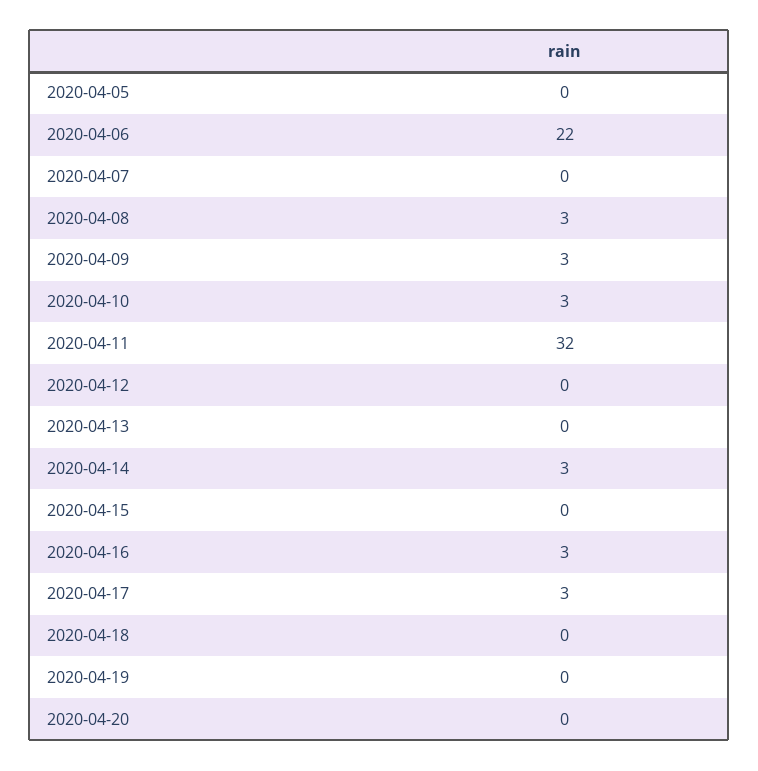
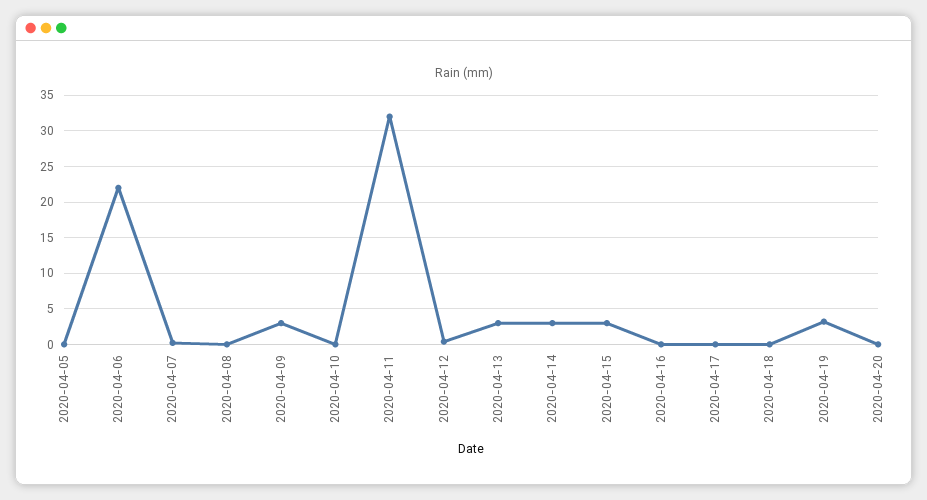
  {
    "2020-04-05": 0,
    "2020-04-06": 22,
    "2020-04-07": 0,
-   "2020-04-08": 3,
+   "2020-04-08": 0,
    "2020-04-09": 3,
-   "2020-04-10": 3,
+   "2020-04-10": 0,
    "2020-04-11": 32,
    "2020-04-12": 0,
-   "2020-04-13": 0,
+   "2020-04-13": 3,
    "2020-04-14": 3,
-   "2020-04-15": 0,
+   "2020-04-15": 3,
-   "2020-04-16": 3,
+   "2020-04-16": 0,
-   "2020-04-17": 3,
+   "2020-04-17": 0,
    "2020-04-18": 0,
-   "2020-04-19": 0,
+   "2020-04-19": 3,
    "2020-04-20": 0
  }

